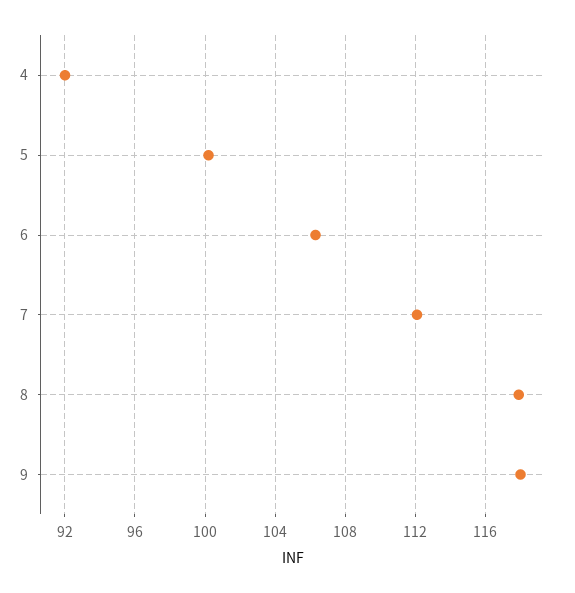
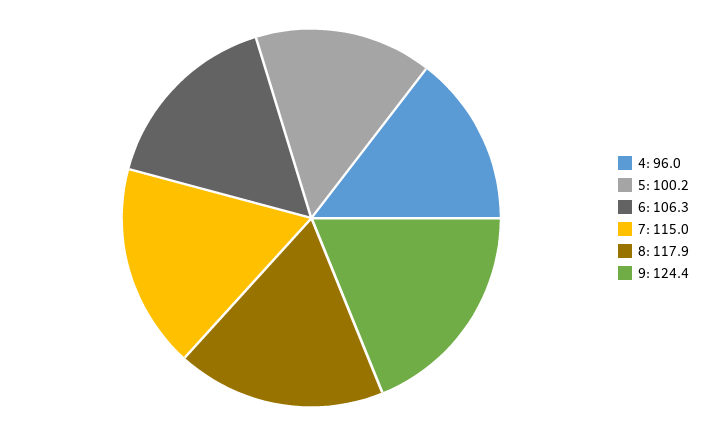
  {
-   "4": 92,
+   "4": 96,
    "5": 100.2,
    "6": 106.3,
-   "7": 112,
+   "7": 115,
    "8": 117.9,
-   "9": 118
+   "9": 124.4
  }

